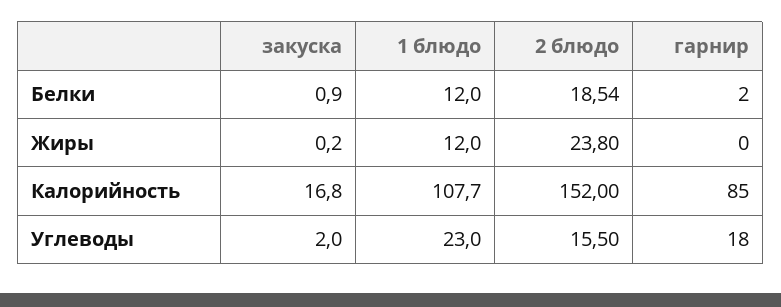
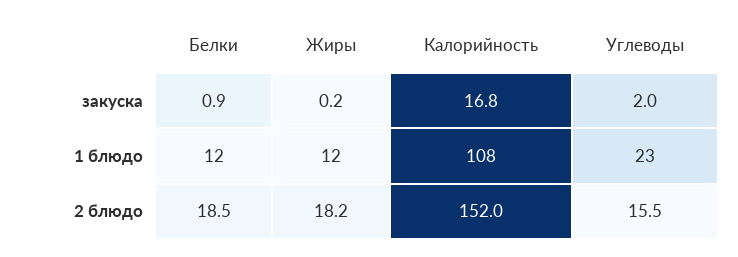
  {
    "закуска": {
      "Белки": 0.9,
      "Жиры": 0.2,
      "Калорийность": 16.8,
      "Углеводы": 2
    },
    "1 блюдо": {
      "Белки": 12,
      "Жиры": 12,
      "Калорийность": 107.7,
      "Углеводы": 23
    },
    "2 блюдо": {
      "Белки": 18.54,
-     "Жиры": 23.8,
+     "Жиры": 18.2,
      "Калорийность": 152,
      "Углеводы": 15.5
-   },
+   }
-   "гарнир": {
-     "Белки": 2,
-     "Жиры": 0,
-     "Калорийность": 85,
-     "Углеводы": 18
-   }
  }

